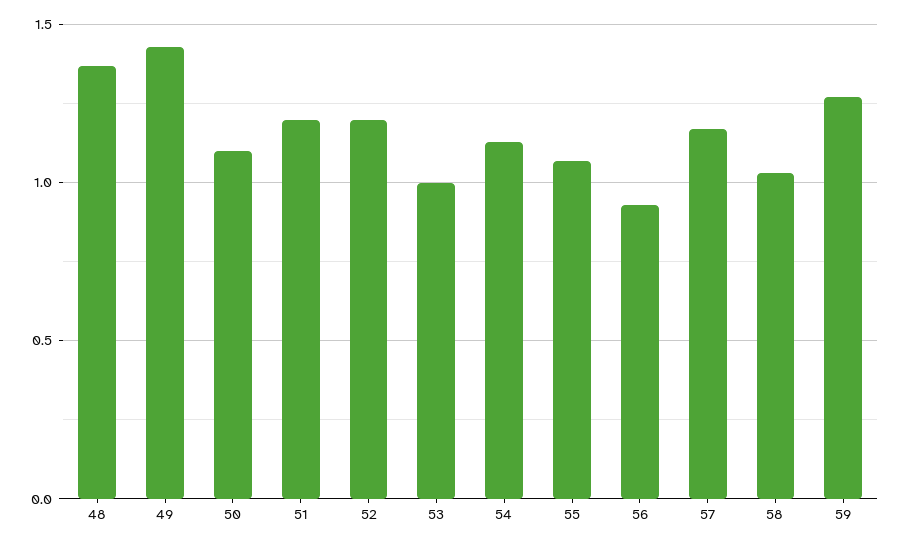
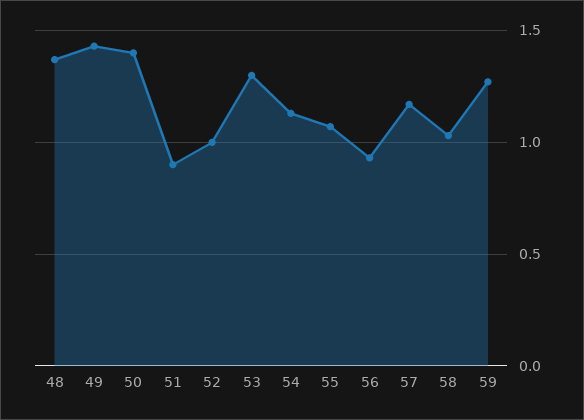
  {
    "48": 1.35,
    "49": 1.45,
-   "50": 1.1,
+   "50": 1.4,
-   "51": 1.2,
+   "51": 0.9,
-   "52": 1.2,
+   "52": 1,
-   "53": 1,
+   "53": 1.3,
    "54": 1.15,
    "55": 1.05,
    "56": 0.95,
    "57": 1.15,
    "58": 1.05,
    "59": 1.25
  }

